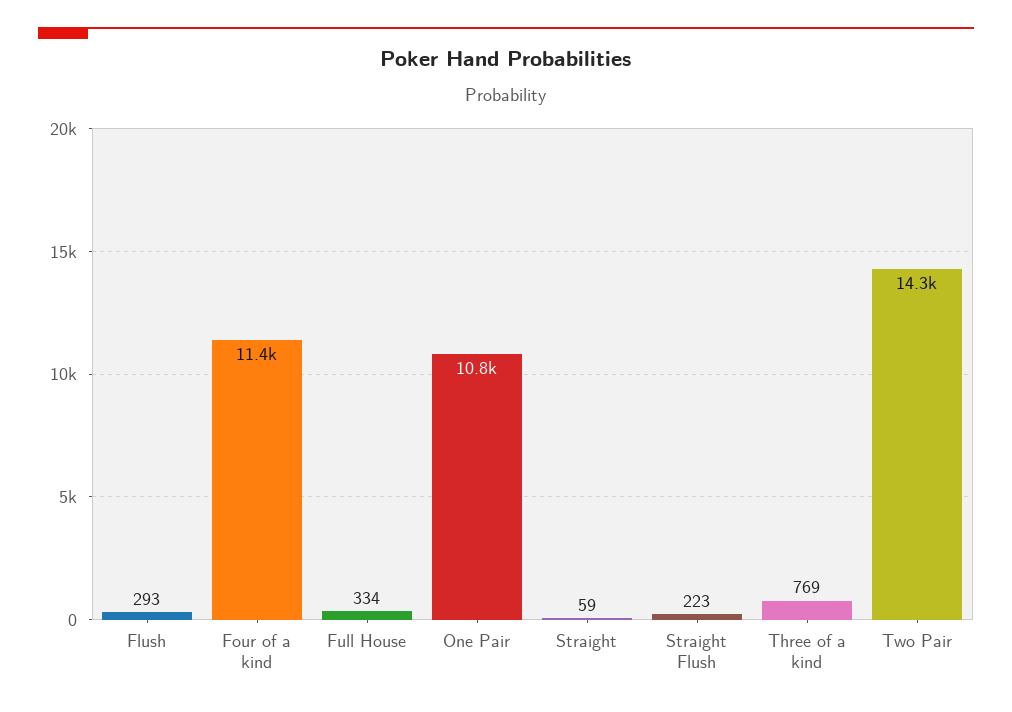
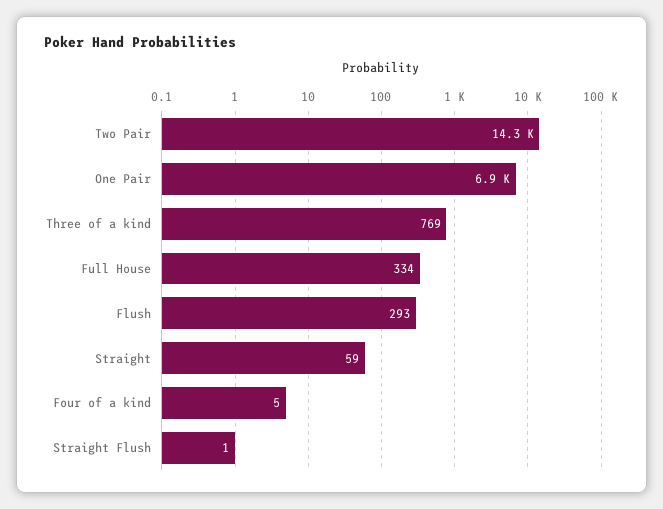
  {
    "Flush": 293,
-   "Four of a kind": 11400,
+   "Four of a kind": 5,
    "Full House": 334,
-   "One Pair": 10800,
+   "One Pair": 6900,
    "Straight": 59,
-   "Straight Flush": 223,
+   "Straight Flush": 1,
    "Three of a kind": 769,
    "Two Pair": 14300
  }

